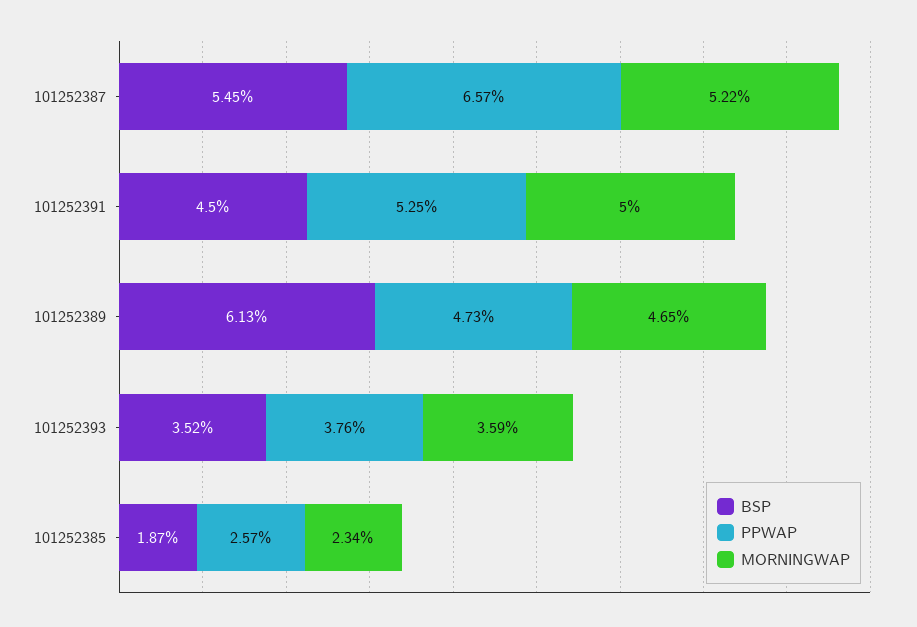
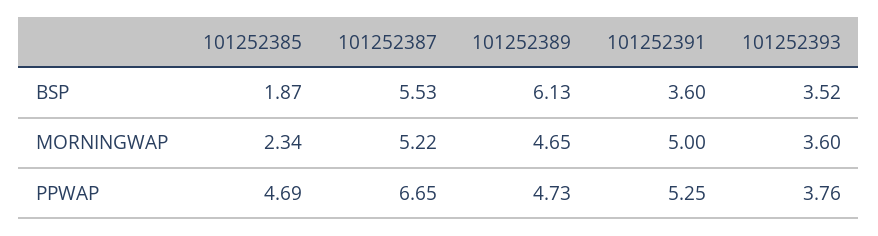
  {
    "BSP": {
-     "101252387": 5.45,
+     "101252387": 5.53,
-     "101252391": 4.5,
+     "101252391": 3.6,
      "101252389": 6.13,
      "101252393": 3.52,
      "101252385": 1.87
    },
    "PPWAP": {
-     "101252387": 6.57,
+     "101252387": 6.65,
      "101252391": 5.25,
      "101252389": 4.73,
      "101252393": 3.76,
-     "101252385": 2.57
+     "101252385": 4.69
    },
    "MORNINGWAP": {
      "101252387": 5.22,
      "101252391": 5,
      "101252389": 4.65,
-     "101252393": 3.59,
+     "101252393": 3.6,
      "101252385": 2.34
    }
  }

